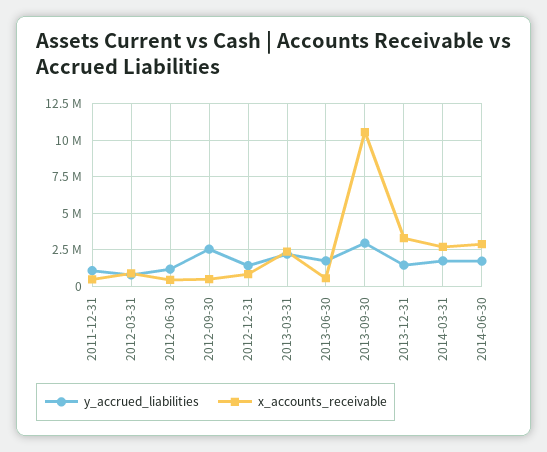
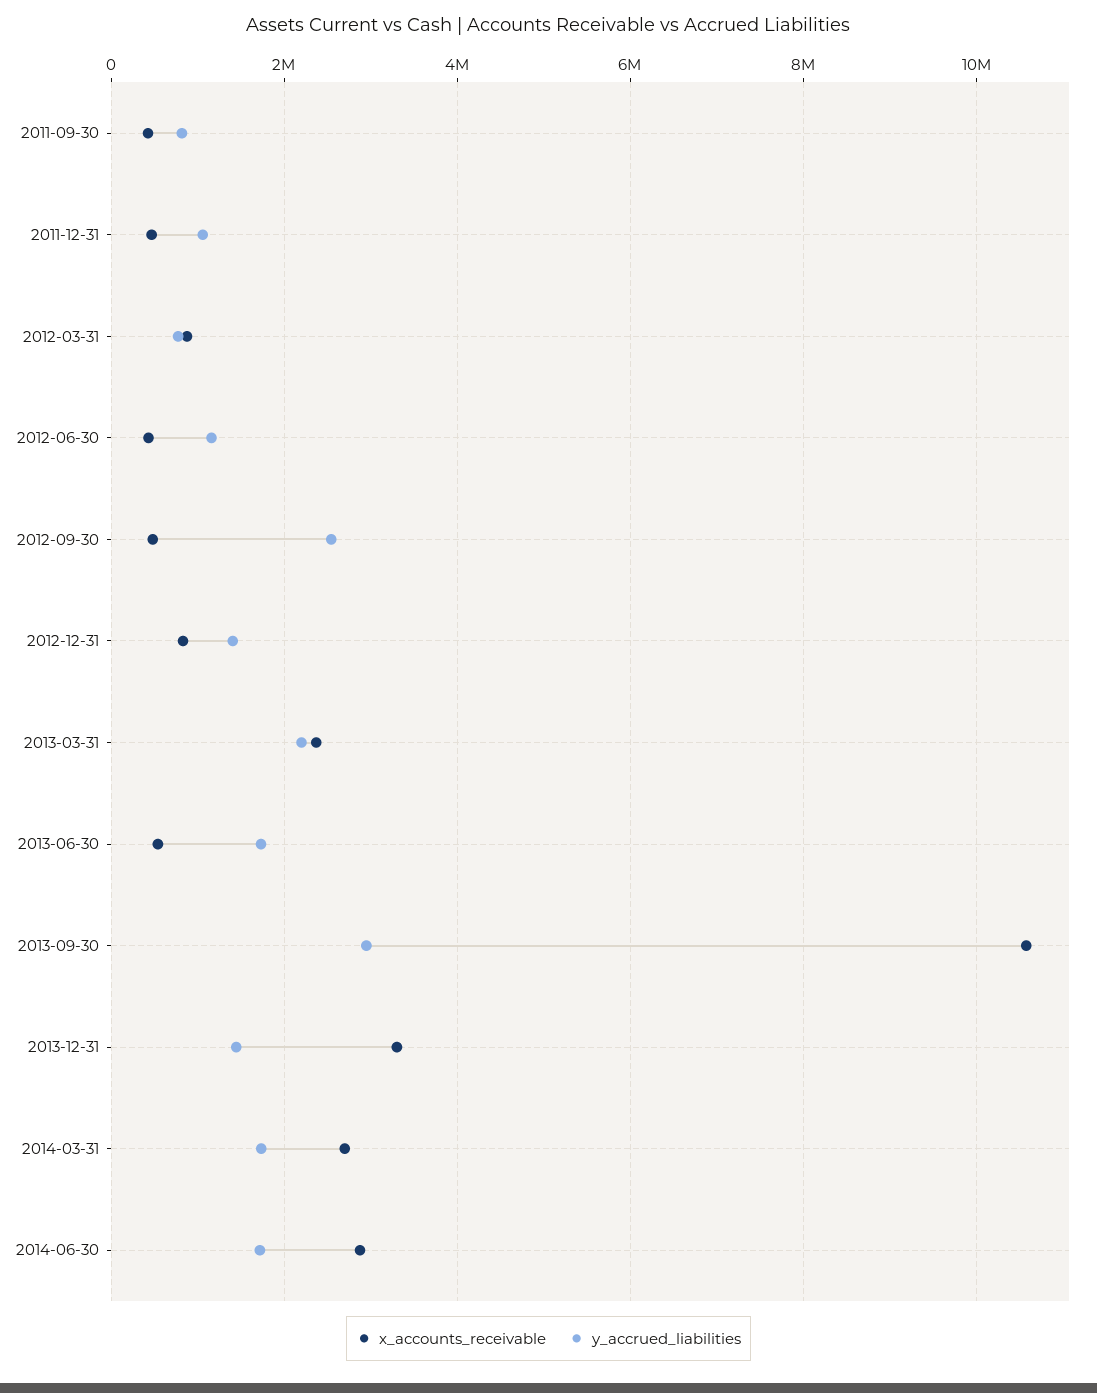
  {
    "y_accrued_liabilities": {
      "2011-12-31": 1000000,
      "2012-03-31": 800000,
      "2012-06-30": 1200000,
      "2012-09-30": 2600000,
      "2012-12-31": 1400000,
      "2013-03-31": 2200000,
      "2013-06-30": 1800000,
      "2013-09-30": 3000000,
      "2013-12-31": 1400000,
      "2014-03-31": 1800000,
-     "2014-06-30": 1800000
+     "2014-06-30": 1800000,
+     "2011-09-30": 800000
    },
    "x_accounts_receivable": {
      "2011-12-31": 400000,
      "2012-03-31": 800000,
      "2012-06-30": 400000,
      "2012-09-30": 400000,
      "2012-12-31": 800000,
      "2013-03-31": 2400000,
      "2013-06-30": 600000,
      "2013-09-30": 10600000,
      "2013-12-31": 3400000,
      "2014-03-31": 2600000,
-     "2014-06-30": 2800000
+     "2014-06-30": 2800000,
+     "2011-09-30": 400000
    }
  }

